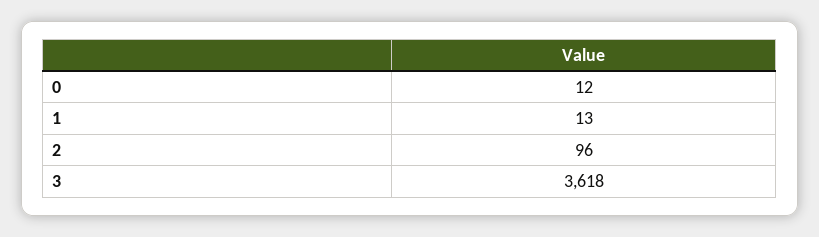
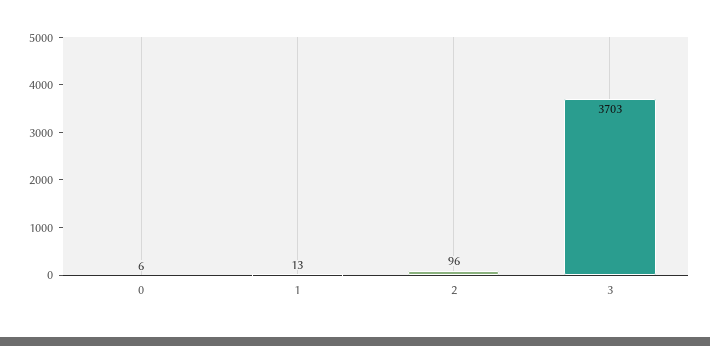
  {
-   "0": 12,
+   "0": 6,
    "1": 13,
    "2": 96,
-   "3": 3618
+   "3": 3703
  }

